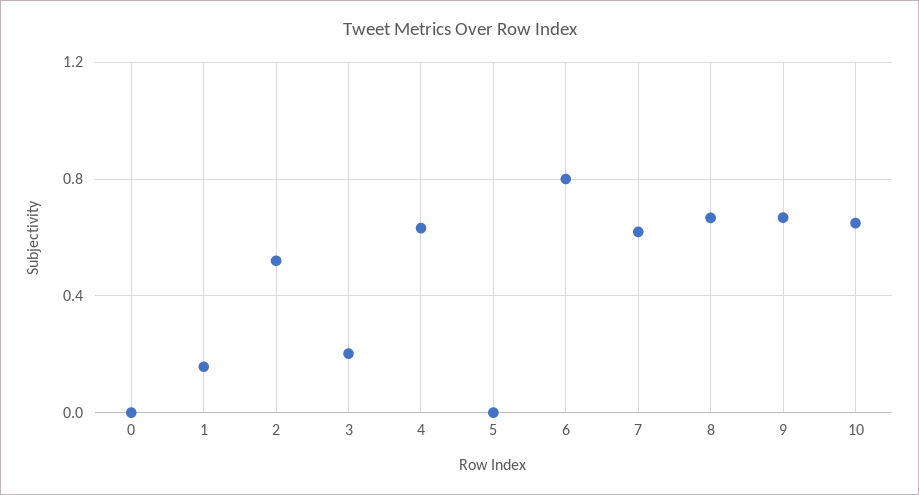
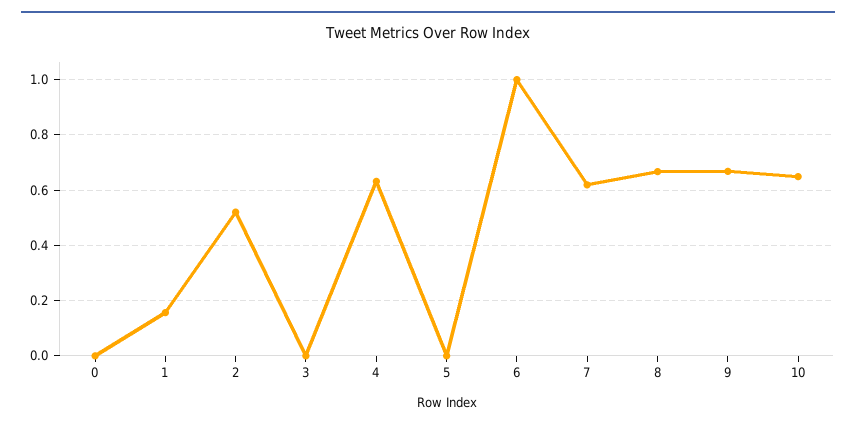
  {
    "0": 0,
    "1": 0.15,
    "2": 0.525,
-   "3": 0.2,
+   "3": 0,
    "4": 0.625,
    "5": 0,
-   "6": 0.8,
+   "6": 1,
    "7": 0.625,
    "8": 0.675,
    "9": 0.675,
    "10": 0.65
  }

